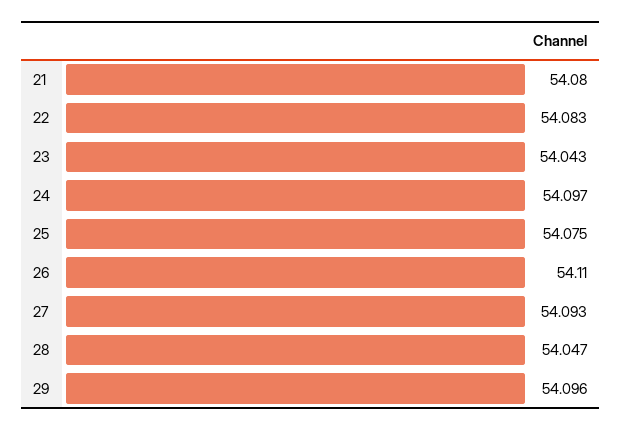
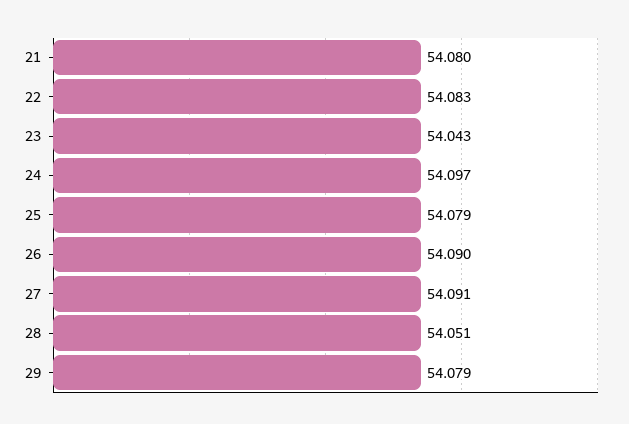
  {
    "21": 54.08,
    "22": 54.083,
    "23": 54.043,
    "24": 54.097,
-   "25": 54.075,
+   "25": 54.079,
-   "26": 54.11,
+   "26": 54.09,
-   "27": 54.093,
+   "27": 54.091,
-   "28": 54.047,
+   "28": 54.051,
-   "29": 54.096
+   "29": 54.079
  }

